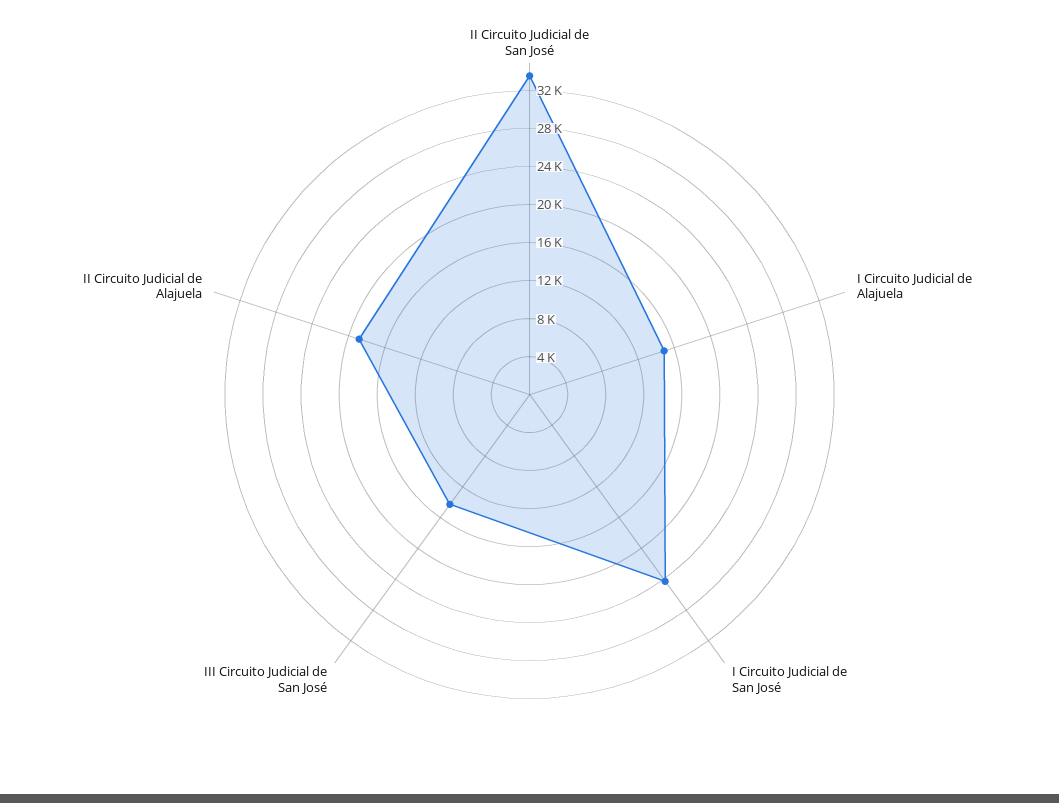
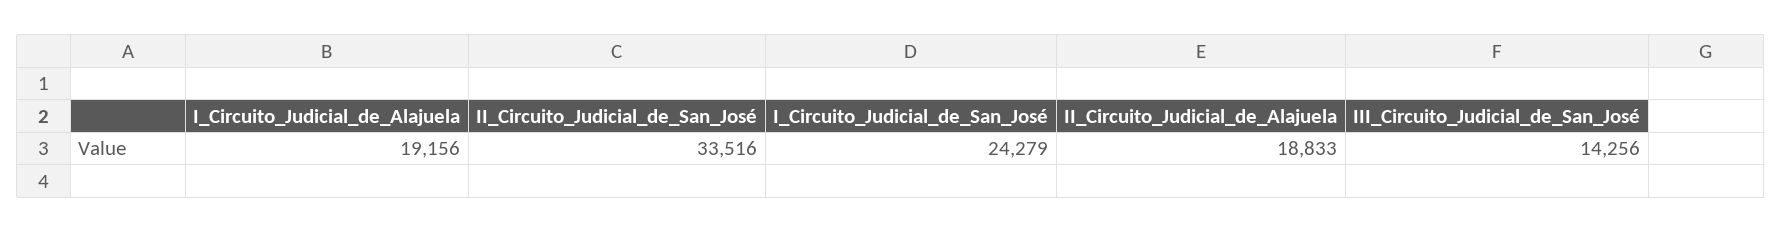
  {
    "II Circuito Judicial de San José": 33516,
-   "I Circuito Judicial de Alajuela": 15000,
+   "I Circuito Judicial de Alajuela": 19156,
    "I Circuito Judicial de San José": 24279,
    "III Circuito Judicial de San José": 14256,
    "II Circuito Judicial de Alajuela": 18833
  }

